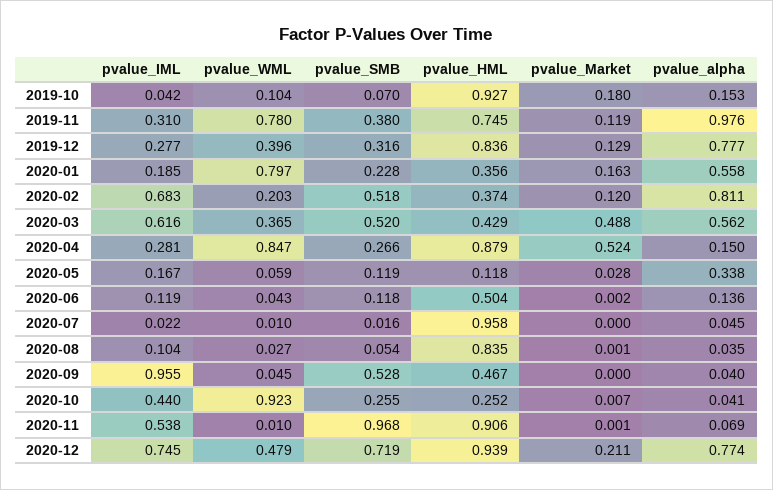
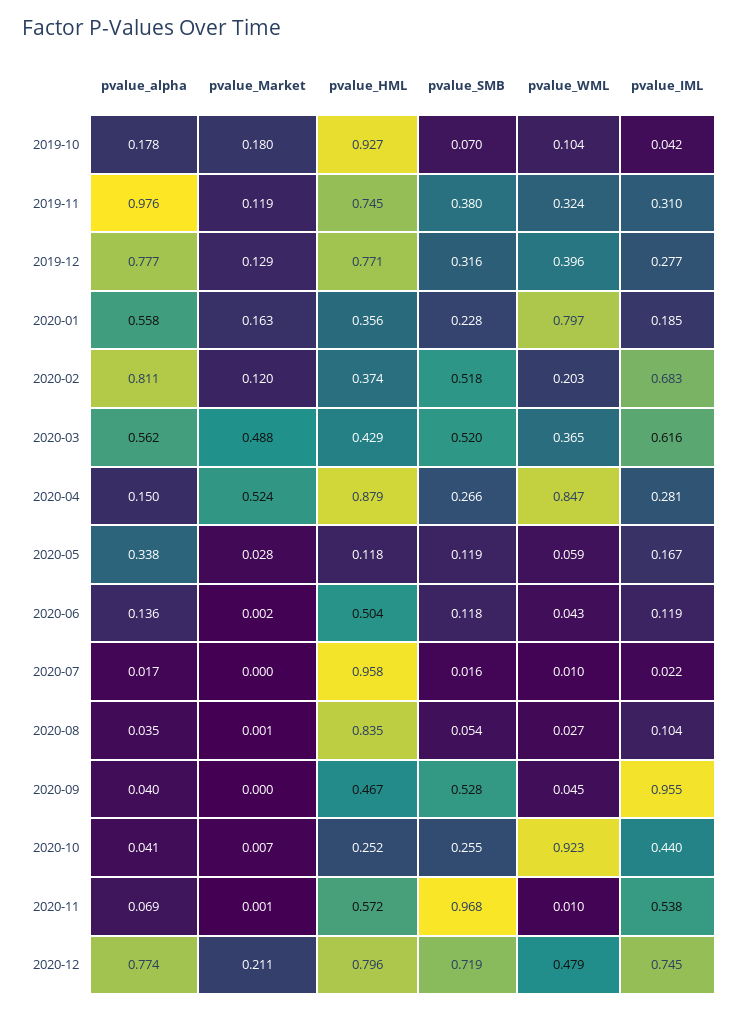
  {
    "pvalue_IML": {
      "2019-10": 0.042,
      "2019-11": 0.31,
      "2019-12": 0.277,
      "2020-01": 0.185,
      "2020-02": 0.683,
      "2020-03": 0.616,
      "2020-04": 0.281,
      "2020-05": 0.167,
      "2020-06": 0.119,
      "2020-07": 0.022,
      "2020-08": 0.104,
      "2020-09": 0.955,
      "2020-10": 0.44,
      "2020-11": 0.538,
      "2020-12": 0.745
    },
    "pvalue_WML": {
      "2019-10": 0.104,
-     "2019-11": 0.78,
+     "2019-11": 0.324,
      "2019-12": 0.396,
      "2020-01": 0.797,
      "2020-02": 0.203,
      "2020-03": 0.365,
      "2020-04": 0.847,
      "2020-05": 0.059,
      "2020-06": 0.043,
      "2020-07": 0.01,
      "2020-08": 0.027,
      "2020-09": 0.045,
      "2020-10": 0.923,
      "2020-11": 0.01,
      "2020-12": 0.479
    },
    "pvalue_SMB": {
      "2019-10": 0.07,
      "2019-11": 0.38,
      "2019-12": 0.316,
      "2020-01": 0.228,
      "2020-02": 0.518,
      "2020-03": 0.52,
      "2020-04": 0.266,
      "2020-05": 0.119,
      "2020-06": 0.118,
      "2020-07": 0.016,
      "2020-08": 0.054,
      "2020-09": 0.528,
      "2020-10": 0.255,
      "2020-11": 0.968,
      "2020-12": 0.719
    },
    "pvalue_HML": {
      "2019-10": 0.927,
      "2019-11": 0.745,
-     "2019-12": 0.836,
+     "2019-12": 0.771,
      "2020-01": 0.356,
      "2020-02": 0.374,
      "2020-03": 0.429,
      "2020-04": 0.879,
      "2020-05": 0.118,
      "2020-06": 0.504,
      "2020-07": 0.958,
      "2020-08": 0.835,
      "2020-09": 0.467,
      "2020-10": 0.252,
-     "2020-11": 0.906,
+     "2020-11": 0.572,
-     "2020-12": 0.939
+     "2020-12": 0.796
    },
    "pvalue_Market": {
      "2019-10": 0.18,
      "2019-11": 0.119,
      "2019-12": 0.129,
      "2020-01": 0.163,
      "2020-02": 0.12,
      "2020-03": 0.488,
      "2020-04": 0.524,
      "2020-05": 0.028,
      "2020-06": 0.002,
      "2020-07": 0,
      "2020-08": 0.001,
      "2020-09": 0,
      "2020-10": 0.007,
      "2020-11": 0.001,
      "2020-12": 0.211
    },
    "pvalue_alpha": {
-     "2019-10": 0.153,
+     "2019-10": 0.178,
      "2019-11": 0.976,
      "2019-12": 0.777,
      "2020-01": 0.558,
      "2020-02": 0.811,
      "2020-03": 0.562,
      "2020-04": 0.15,
      "2020-05": 0.338,
      "2020-06": 0.136,
-     "2020-07": 0.045,
+     "2020-07": 0.017,
      "2020-08": 0.035,
      "2020-09": 0.04,
      "2020-10": 0.041,
      "2020-11": 0.069,
      "2020-12": 0.774
    }
  }

